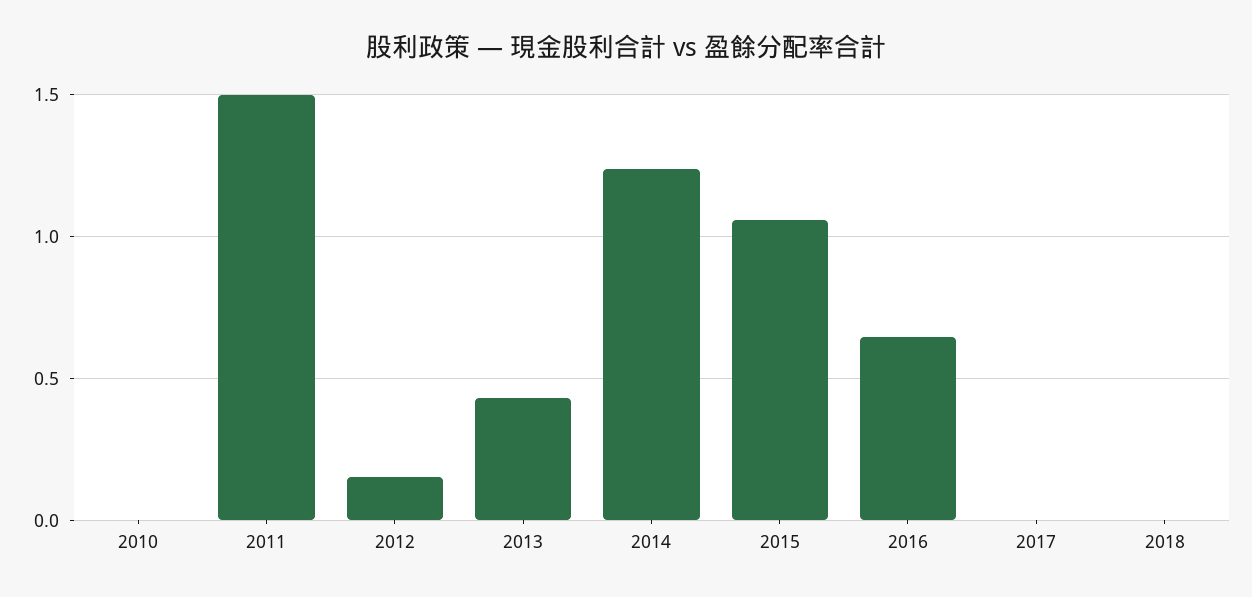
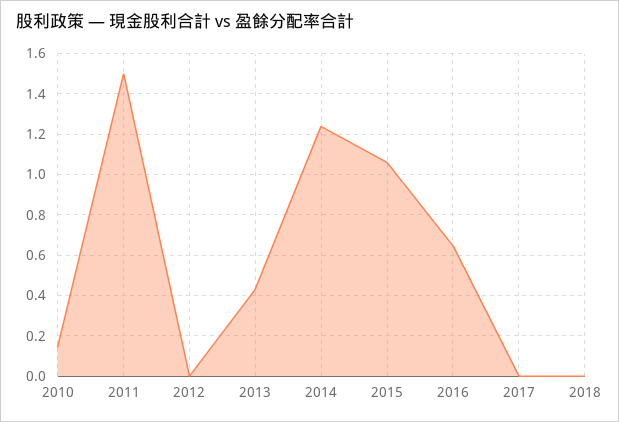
  {
-   "2010": 0,
+   "2010": 0.15,
    "2011": 1.5,
-   "2012": 0.15,
+   "2012": 0,
    "2013": 0.45,
    "2014": 1.25,
    "2015": 1.05,
    "2016": 0.65,
    "2017": 0,
    "2018": 0
  }

